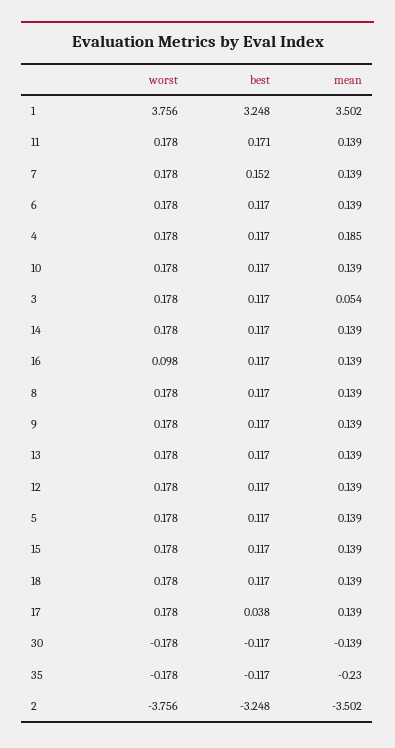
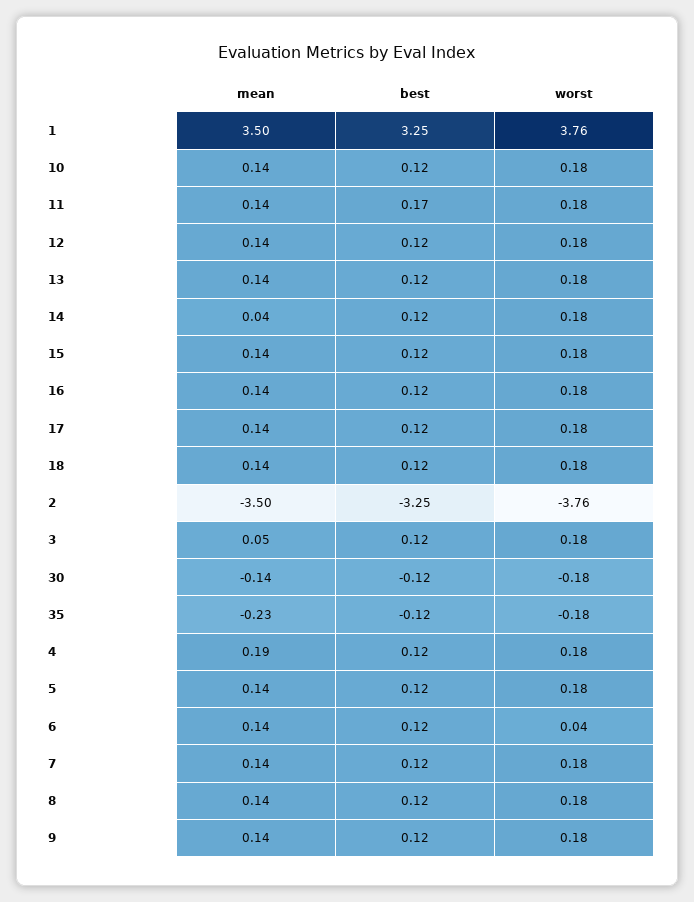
  {
    "worst": {
      "1": 3.756,
      "11": 0.178,
      "7": 0.178,
-     "6": 0.178,
+     "6": 0.04,
      "4": 0.178,
      "10": 0.178,
      "3": 0.178,
      "14": 0.178,
-     "16": 0.098,
+     "16": 0.18,
      "8": 0.178,
      "9": 0.178,
      "13": 0.178,
      "12": 0.178,
      "5": 0.178,
      "15": 0.178,
      "18": 0.178,
      "17": 0.178,
      "30": -0.178,
      "35": -0.178,
      "2": -3.756
    },
    "best": {
      "1": 3.248,
      "11": 0.171,
-     "7": 0.152,
+     "7": 0.12,
      "6": 0.117,
      "4": 0.117,
      "10": 0.117,
      "3": 0.117,
      "14": 0.117,
      "16": 0.117,
      "8": 0.117,
      "9": 0.117,
      "13": 0.117,
      "12": 0.117,
      "5": 0.117,
      "15": 0.117,
      "18": 0.117,
-     "17": 0.038,
+     "17": 0.12,
      "30": -0.117,
      "35": -0.117,
      "2": -3.248
    },
    "mean": {
      "1": 3.502,
      "11": 0.139,
      "7": 0.139,
      "6": 0.139,
      "4": 0.185,
      "10": 0.139,
      "3": 0.054,
-     "14": 0.139,
+     "14": 0.04,
      "16": 0.139,
      "8": 0.139,
      "9": 0.139,
      "13": 0.139,
      "12": 0.139,
      "5": 0.139,
      "15": 0.139,
      "18": 0.139,
      "17": 0.139,
      "30": -0.139,
      "35": -0.23,
      "2": -3.502
    }
  }

